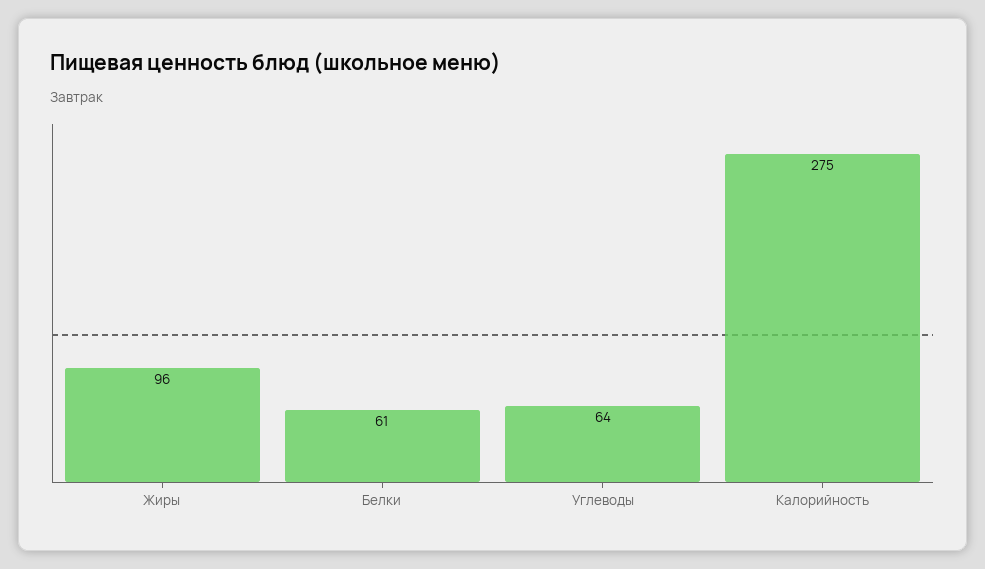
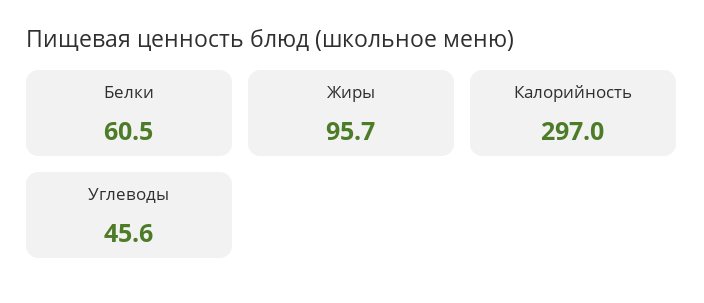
  {
    "Жиры": 95.7,
    "Белки": 60.5,
-   "Углеводы": 64,
+   "Углеводы": 45.6,
-   "Калорийность": 275
+   "Калорийность": 297
  }

